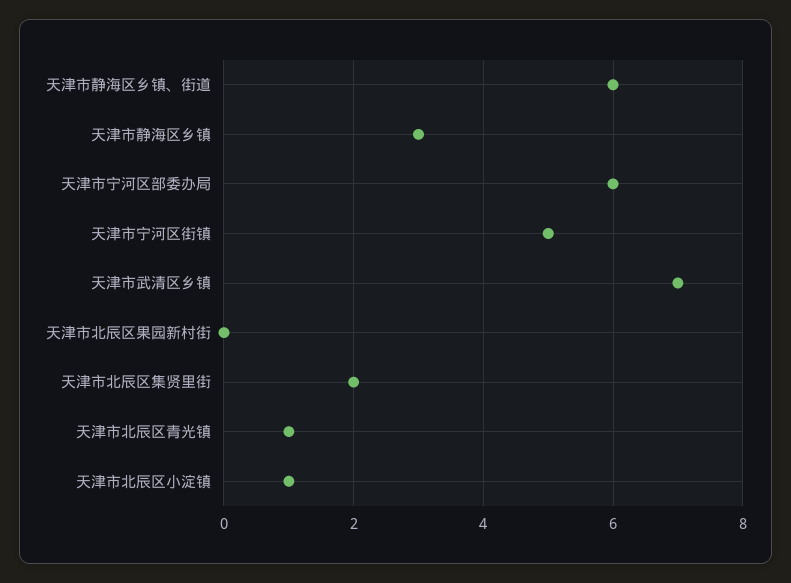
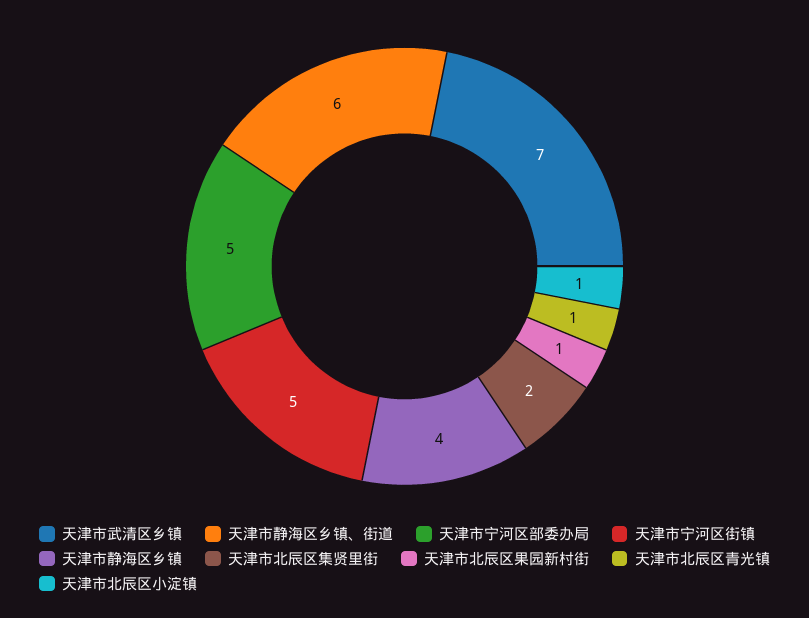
  {
    "天津市静海区乡镇、街道": 6,
-   "天津市静海区乡镇": 3,
+   "天津市静海区乡镇": 4,
-   "天津市宁河区部委办局": 6,
+   "天津市宁河区部委办局": 5,
    "天津市宁河区街镇": 5,
    "天津市武清区乡镇": 7,
-   "天津市北辰区果园新村街": 0,
+   "天津市北辰区果园新村街": 1,
    "天津市北辰区集贤里街": 2,
    "天津市北辰区青光镇": 1,
    "天津市北辰区小淀镇": 1
  }

